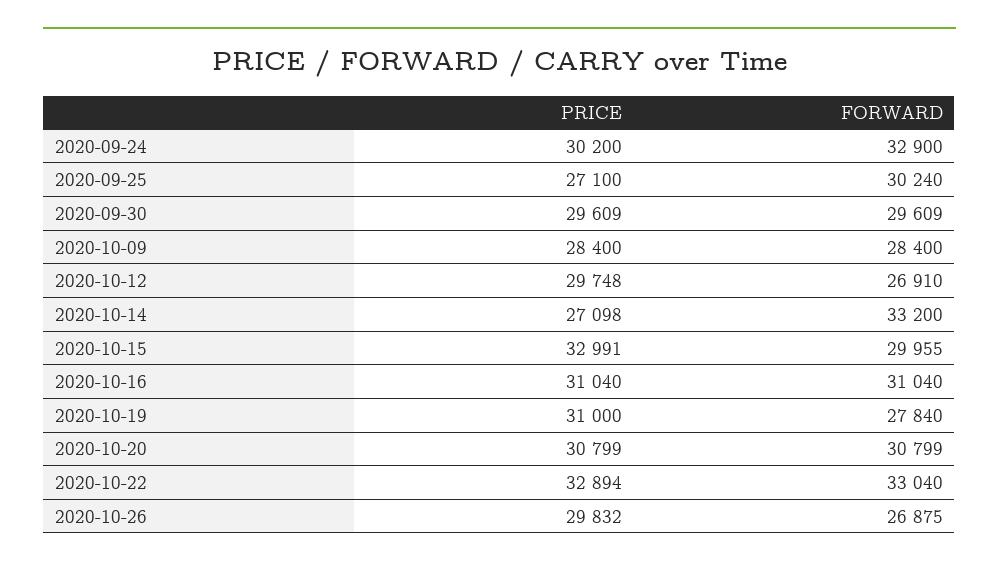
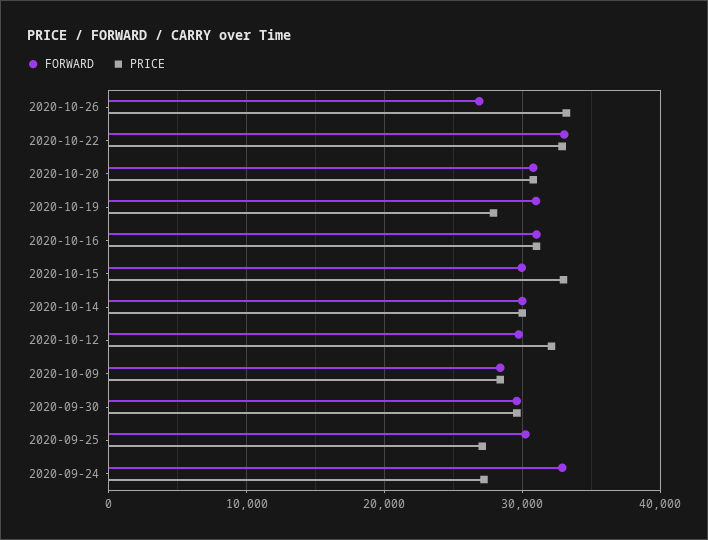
  {
    "PRICE": {
-     "2020-09-24": 30200,
+     "2020-09-24": 27000,
      "2020-09-25": 27100,
      "2020-09-30": 29609,
      "2020-10-09": 28400,
-     "2020-10-12": 29748,
+     "2020-10-12": 32000,
-     "2020-10-14": 27098,
+     "2020-10-14": 30000,
      "2020-10-15": 32991,
      "2020-10-16": 31040,
-     "2020-10-19": 31000,
+     "2020-10-19": 28000,
      "2020-10-20": 30799,
      "2020-10-22": 32894,
-     "2020-10-26": 29832
+     "2020-10-26": 33000
    },
    "FORWARD": {
      "2020-09-24": 32900,
      "2020-09-25": 30240,
      "2020-09-30": 29609,
      "2020-10-09": 28400,
-     "2020-10-12": 26910,
+     "2020-10-12": 30000,
-     "2020-10-14": 33200,
+     "2020-10-14": 30000,
      "2020-10-15": 29955,
      "2020-10-16": 31040,
-     "2020-10-19": 27840,
+     "2020-10-19": 31000,
      "2020-10-20": 30799,
      "2020-10-22": 33040,
      "2020-10-26": 26875
    }
  }

